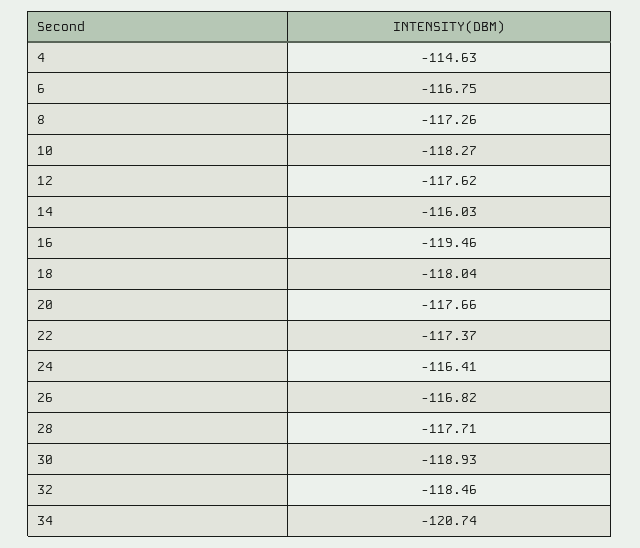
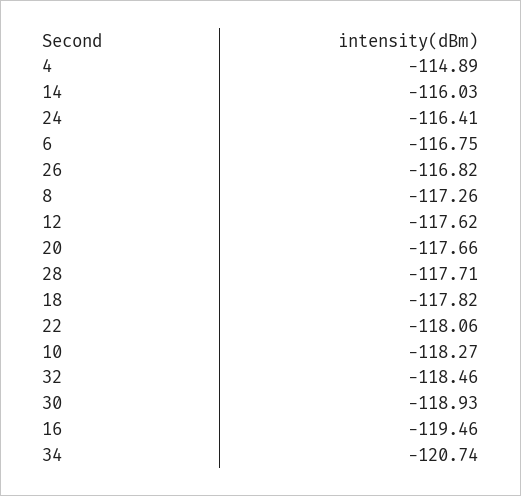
  {
-   "4": -114.63,
+   "4": -114.89,
    "6": -116.75,
    "8": -117.26,
    "10": -118.27,
    "12": -117.62,
    "14": -116.03,
    "16": -119.46,
-   "18": -118.04,
+   "18": -117.82,
    "20": -117.66,
-   "22": -117.37,
+   "22": -118.06,
    "24": -116.41,
    "26": -116.82,
    "28": -117.71,
    "30": -118.93,
    "32": -118.46,
    "34": -120.74
  }

